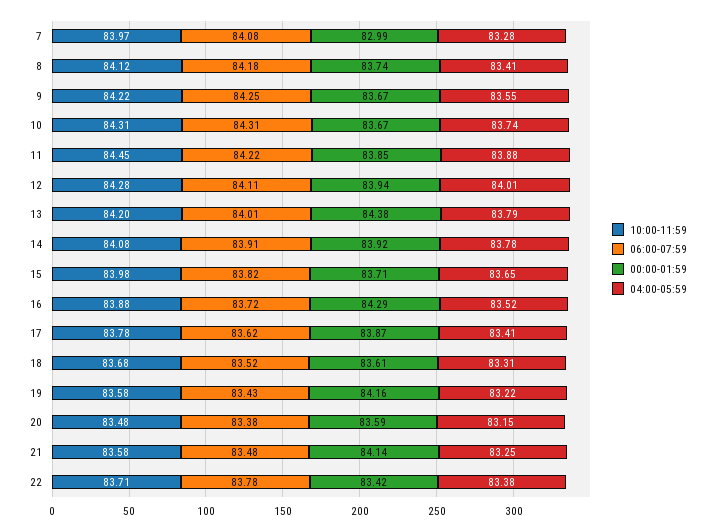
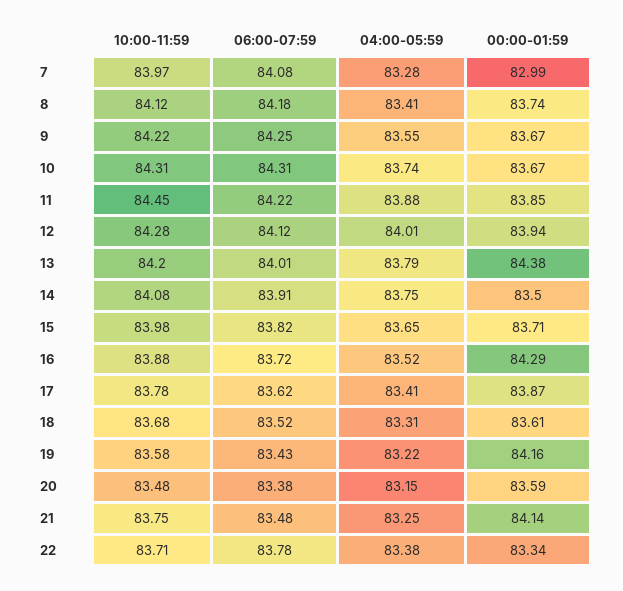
  {
    "10:00-11:59": {
      "7": 83.97,
      "8": 84.12,
      "9": 84.22,
      "10": 84.31,
      "11": 84.45,
      "12": 84.28,
      "13": 84.2,
      "14": 84.08,
      "15": 83.98,
      "16": 83.88,
      "17": 83.78,
      "18": 83.68,
      "19": 83.58,
      "20": 83.48,
-     "21": 83.58,
+     "21": 83.75,
      "22": 83.71
    },
    "06:00-07:59": {
      "7": 84.08,
      "8": 84.18,
      "9": 84.25,
      "10": 84.31,
      "11": 84.22,
-     "12": 84.11,
+     "12": 84.12,
      "13": 84.01,
      "14": 83.91,
      "15": 83.82,
      "16": 83.72,
      "17": 83.62,
      "18": 83.52,
      "19": 83.43,
      "20": 83.38,
      "21": 83.48,
      "22": 83.78
    },
    "00:00-01:59": {
      "7": 82.99,
      "8": 83.74,
      "9": 83.67,
      "10": 83.67,
      "11": 83.85,
      "12": 83.94,
      "13": 84.38,
-     "14": 83.92,
+     "14": 83.5,
      "15": 83.71,
      "16": 84.29,
      "17": 83.87,
      "18": 83.61,
      "19": 84.16,
      "20": 83.59,
      "21": 84.14,
-     "22": 83.42
+     "22": 83.34
    },
    "04:00-05:59": {
      "7": 83.28,
      "8": 83.41,
      "9": 83.55,
      "10": 83.74,
      "11": 83.88,
      "12": 84.01,
      "13": 83.79,
-     "14": 83.78,
+     "14": 83.75,
      "15": 83.65,
      "16": 83.52,
      "17": 83.41,
      "18": 83.31,
      "19": 83.22,
      "20": 83.15,
      "21": 83.25,
      "22": 83.38
    }
  }

